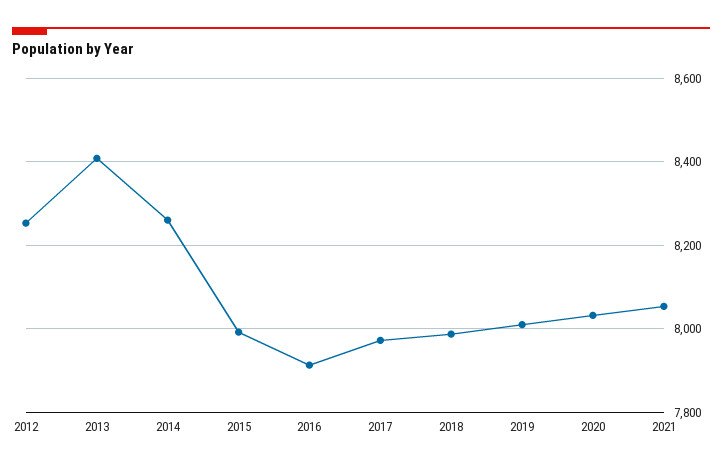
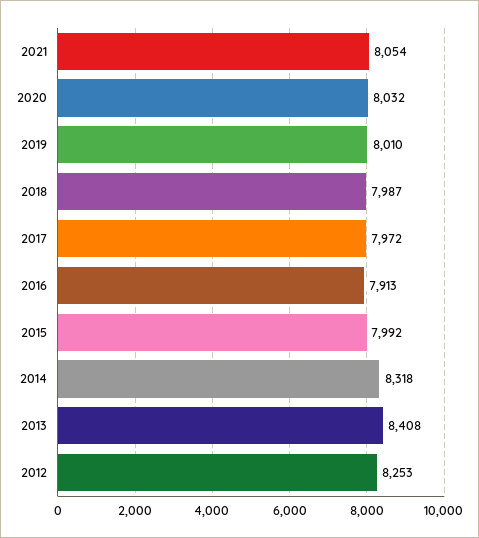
  {
    "2012": 8253,
    "2013": 8408,
-   "2014": 8260,
+   "2014": 8318,
    "2015": 7992,
    "2016": 7913,
    "2017": 7972,
    "2018": 7987,
    "2019": 8010,
    "2020": 8032,
    "2021": 8054
  }

